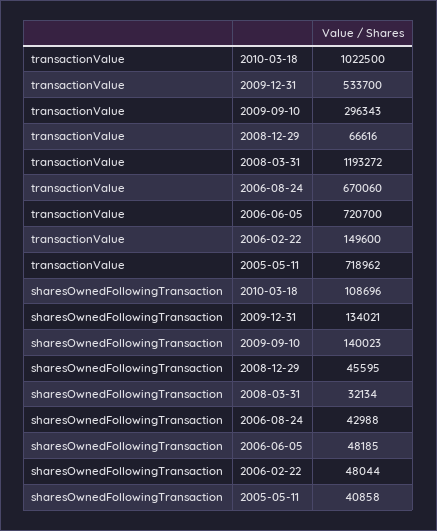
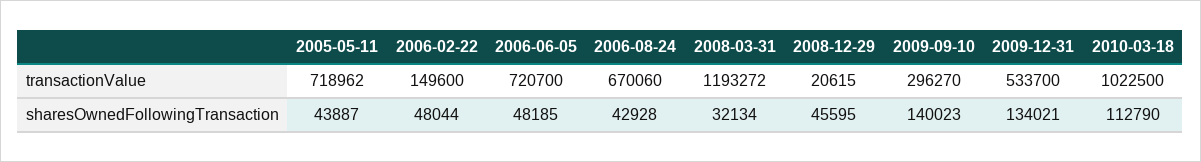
  {
    "transactionValue": {
      "2010-03-18": 1022500,
      "2009-12-31": 533700,
-     "2009-09-10": 296343,
+     "2009-09-10": 296270,
-     "2008-12-29": 66616,
+     "2008-12-29": 20615,
      "2008-03-31": 1193272,
      "2006-08-24": 670060,
      "2006-06-05": 720700,
      "2006-02-22": 149600,
      "2005-05-11": 718962
    },
    "sharesOwnedFollowingTransaction": {
-     "2010-03-18": 108696,
+     "2010-03-18": 112790,
      "2009-12-31": 134021,
      "2009-09-10": 140023,
      "2008-12-29": 45595,
      "2008-03-31": 32134,
-     "2006-08-24": 42988,
+     "2006-08-24": 42928,
      "2006-06-05": 48185,
      "2006-02-22": 48044,
-     "2005-05-11": 40858
+     "2005-05-11": 43887
    }
  }

